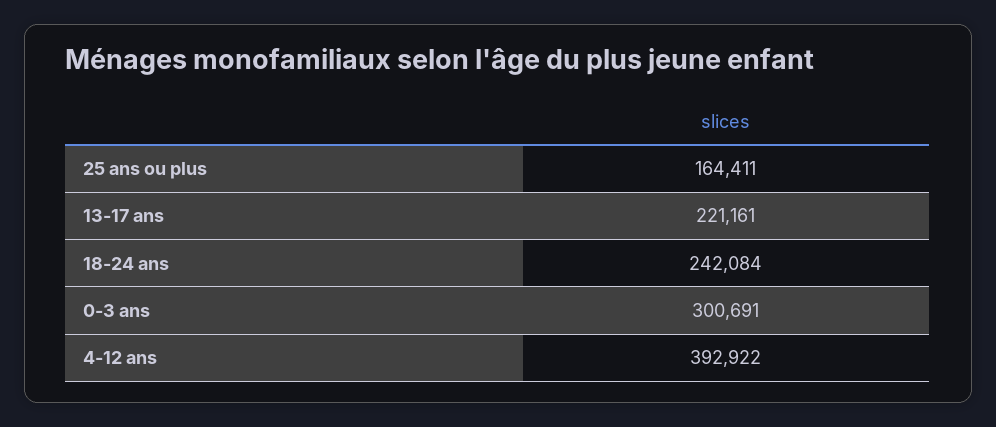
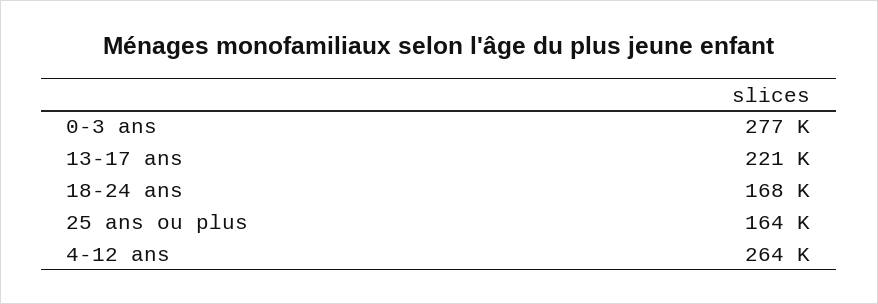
  {
    "25 ans ou plus": 164411,
    "13-17 ans": 221161,
-   "18-24 ans": 242084,
+   "18-24 ans": 168000,
-   "0-3 ans": 300691,
+   "0-3 ans": 277000,
-   "4-12 ans": 392922
+   "4-12 ans": 264000
  }

